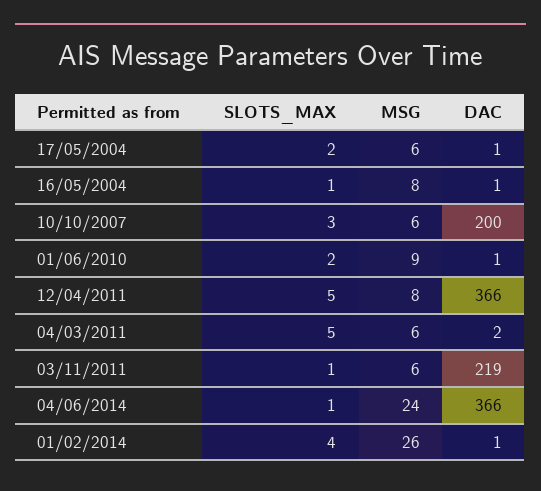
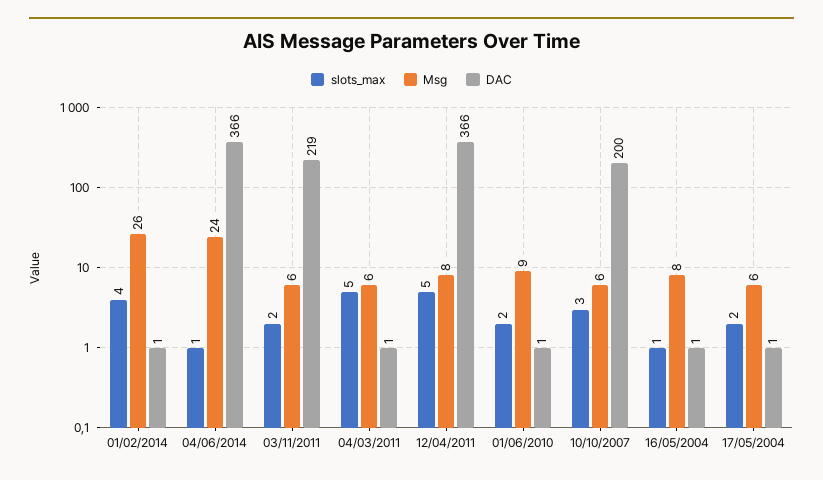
  {
    "SLOTS_MAX": {
      "17/05/2004": 2,
      "16/05/2004": 1,
      "10/10/2007": 3,
      "01/06/2010": 2,
      "12/04/2011": 5,
      "04/03/2011": 5,
-     "03/11/2011": 1,
+     "03/11/2011": 2,
      "04/06/2014": 1,
      "01/02/2014": 4
    },
    "MSG": {
      "17/05/2004": 6,
      "16/05/2004": 8,
      "10/10/2007": 6,
      "01/06/2010": 9,
      "12/04/2011": 8,
      "04/03/2011": 6,
      "03/11/2011": 6,
      "04/06/2014": 24,
      "01/02/2014": 26
    },
    "DAC": {
      "17/05/2004": 1,
      "16/05/2004": 1,
      "10/10/2007": 200,
      "01/06/2010": 1,
      "12/04/2011": 366,
-     "04/03/2011": 2,
+     "04/03/2011": 1,
      "03/11/2011": 219,
      "04/06/2014": 366,
      "01/02/2014": 1
    }
  }

